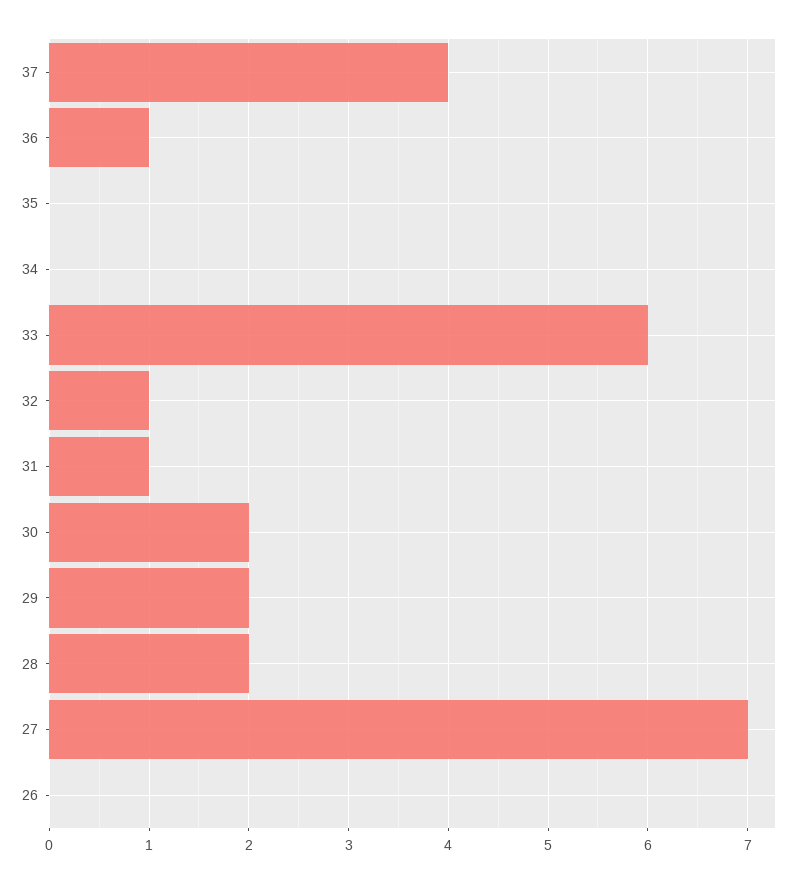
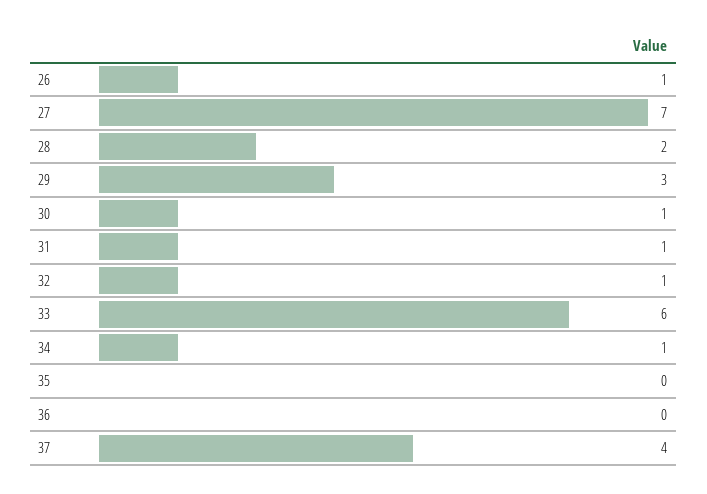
  {
    "37": 4,
-   "36": 1,
+   "36": 0,
    "35": 0,
-   "34": 0,
+   "34": 1,
    "33": 6,
    "32": 1,
    "31": 1,
-   "30": 2,
+   "30": 1,
-   "29": 2,
+   "29": 3,
    "28": 2,
    "27": 7,
-   "26": 0
+   "26": 1
  }

